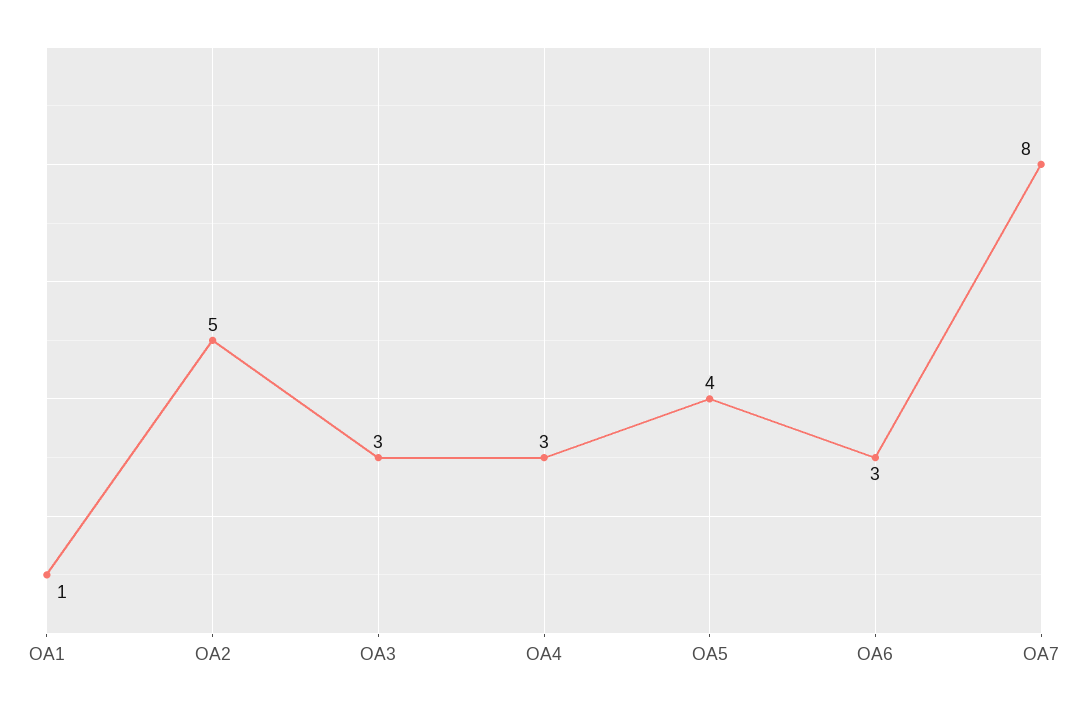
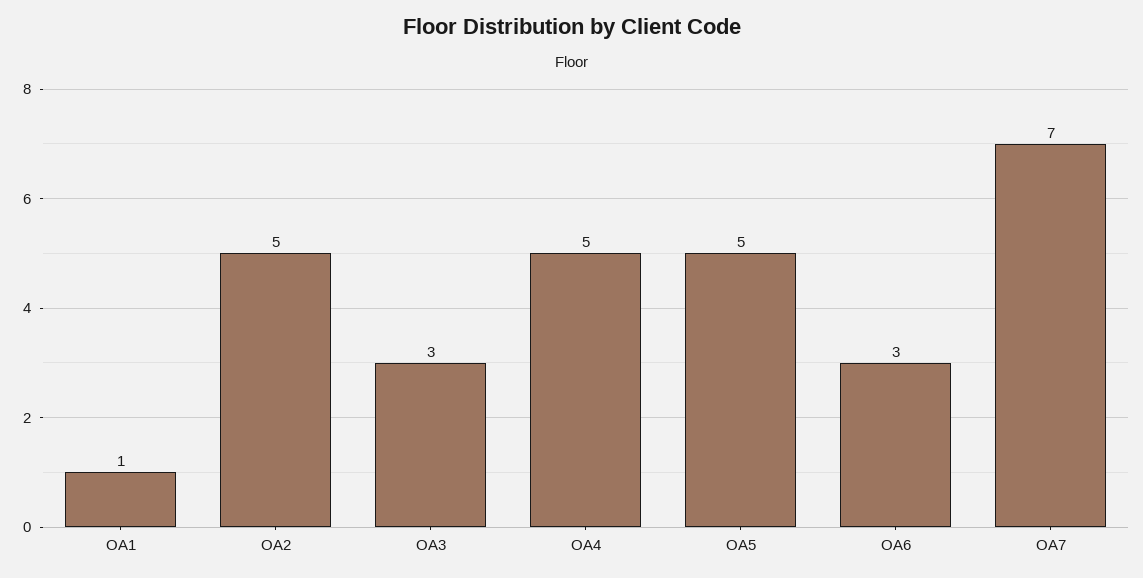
  {
    "OA1": 1,
    "OA2": 5,
    "OA3": 3,
-   "OA4": 3,
+   "OA4": 5,
-   "OA5": 4,
+   "OA5": 5,
    "OA6": 3,
-   "OA7": 8
+   "OA7": 7
  }

